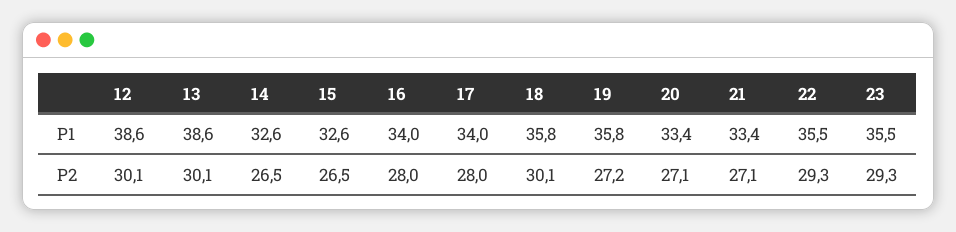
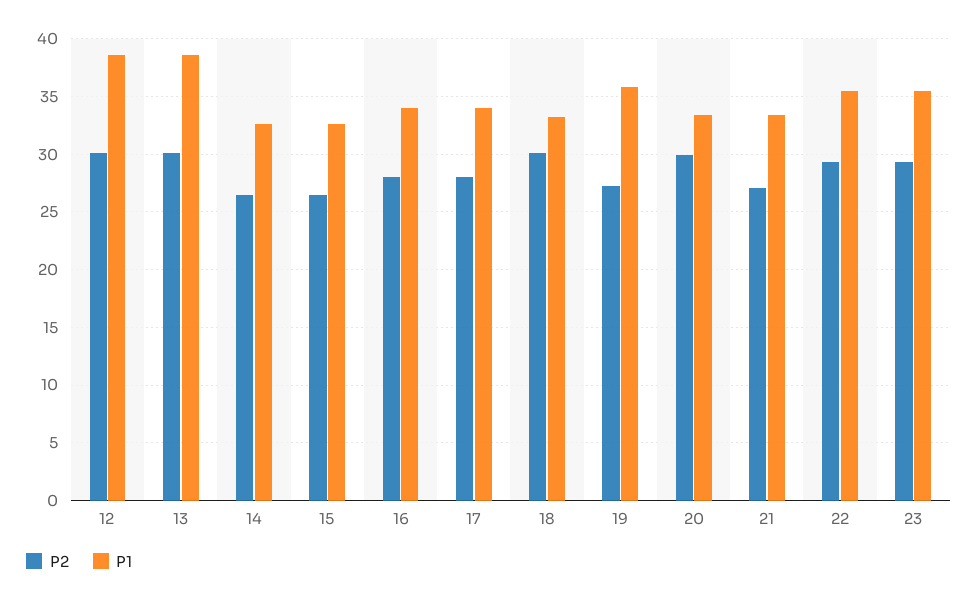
  {
    "P1": {
      "12": 38.6,
      "13": 38.6,
      "14": 32.6,
      "15": 32.6,
      "16": 34,
      "17": 34,
-     "18": 35.8,
+     "18": 33,
      "19": 35.8,
      "20": 33.4,
      "21": 33.4,
      "22": 35.5,
      "23": 35.5
    },
    "P2": {
      "12": 30.1,
      "13": 30.1,
      "14": 26.5,
      "15": 26.5,
      "16": 28,
      "17": 28,
      "18": 30.1,
      "19": 27.2,
-     "20": 27.1,
+     "20": 30,
      "21": 27.1,
      "22": 29.3,
      "23": 29.3
    }
  }

